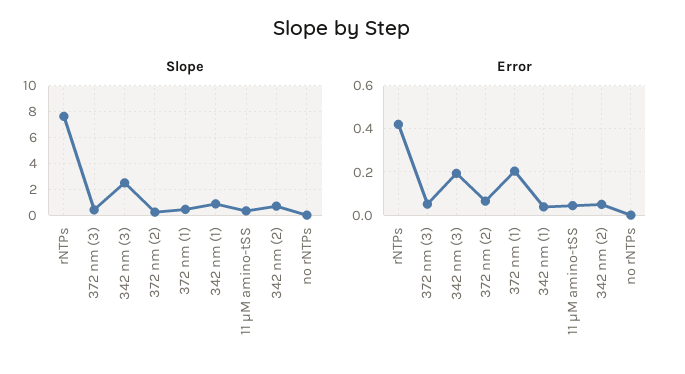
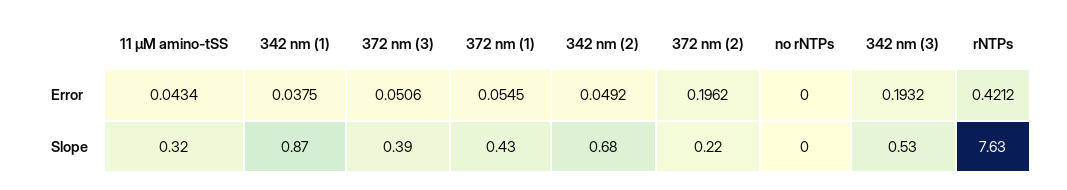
  {
    "Slope": {
      "rNTPs": 7.63,
      "372 nm (3)": 0.39,
-     "342 nm (3)": 2.5,
+     "342 nm (3)": 0.53,
      "372 nm (2)": 0.22,
      "372 nm (1)": 0.43,
      "342 nm (1)": 0.87,
      "11 µM amino-tSS": 0.32,
      "342 nm (2)": 0.68,
      "no rNTPs": 0
    },
    "Error": {
      "rNTPs": 0.4212,
      "372 nm (3)": 0.0506,
      "342 nm (3)": 0.1932,
-     "372 nm (2)": 0.05,
+     "372 nm (2)": 0.1962,
-     "372 nm (1)": 0.2,
+     "372 nm (1)": 0.0545,
      "342 nm (1)": 0.0375,
      "11 µM amino-tSS": 0.0434,
      "342 nm (2)": 0.0492,
      "no rNTPs": 0
    }
  }

